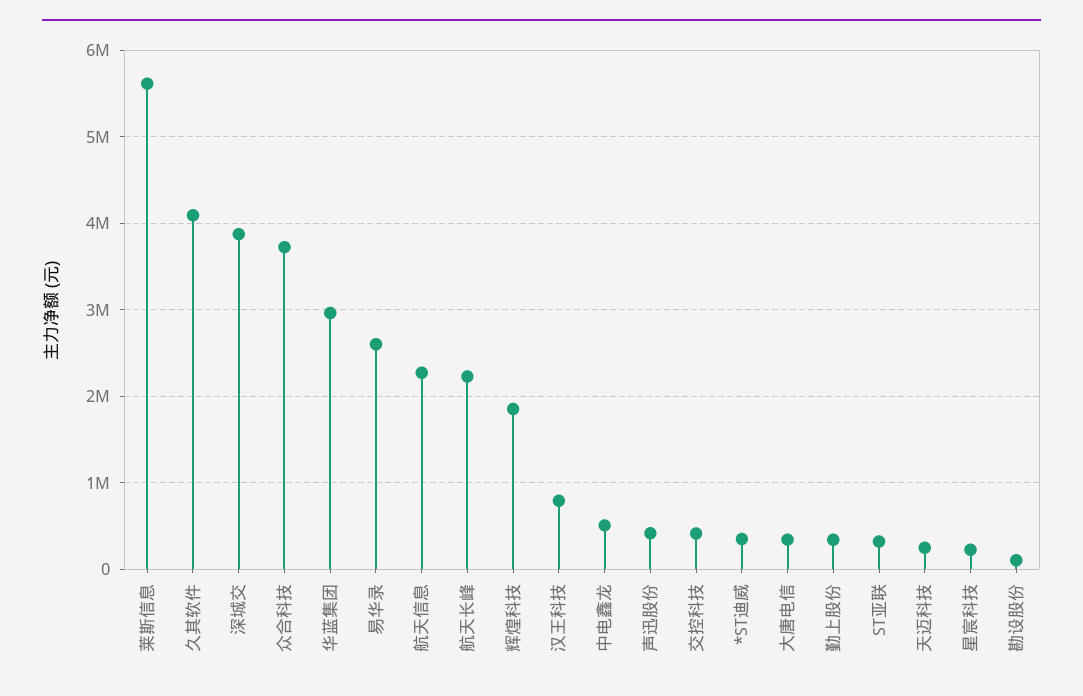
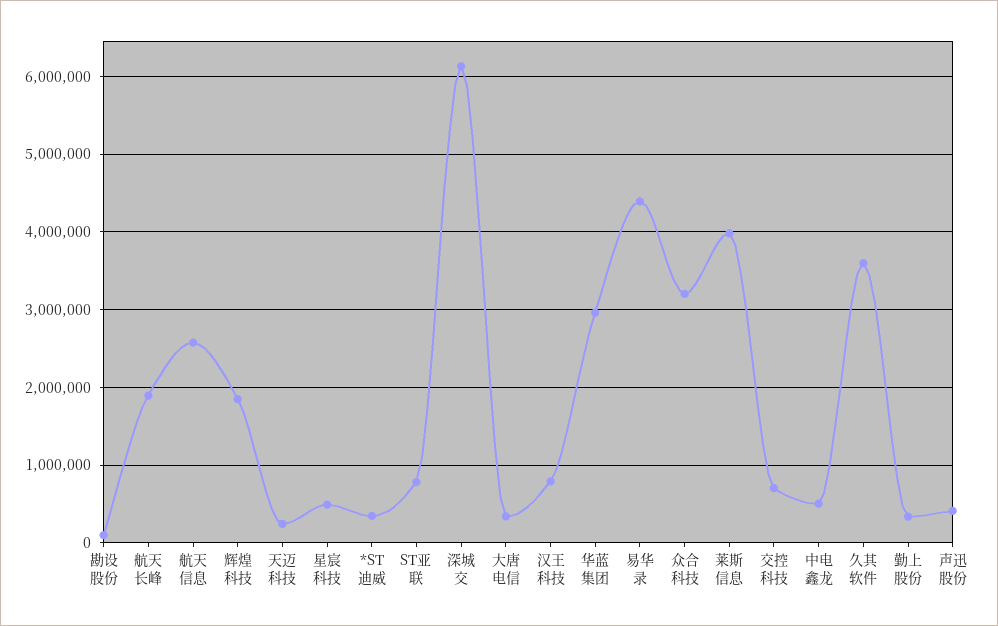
  {
-   "莱斯信息": 5600000,
+   "莱斯信息": 4000000,
-   "久其软件": 4100000,
+   "久其软件": 3600000,
-   "深城交": 3900000,
+   "深城交": 6100000,
-   "众合科技": 3700000,
+   "众合科技": 3200000,
    "华蓝集团": 3000000,
-   "易华录": 2600000,
+   "易华录": 4400000,
-   "航天信息": 2300000,
+   "航天信息": 2600000,
-   "航天长峰": 2200000,
+   "航天长峰": 1900000,
    "辉煌科技": 1900000,
    "汉王科技": 800000,
    "中电鑫龙": 500000,
    "声迅股份": 400000,
-   "交控科技": 400000,
+   "交控科技": 700000,
    "*ST迪威": 300000,
    "大唐电信": 300000,
    "勤上股份": 300000,
-   "ST亚联": 300000,
+   "ST亚联": 800000,
    "天迈科技": 200000,
-   "星宸科技": 200000,
+   "星宸科技": 500000,
    "勘设股份": 100000
  }

